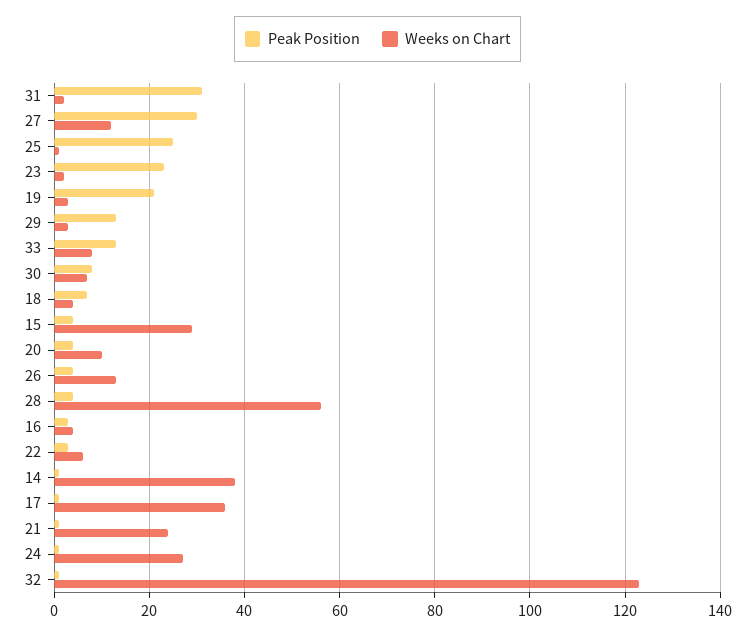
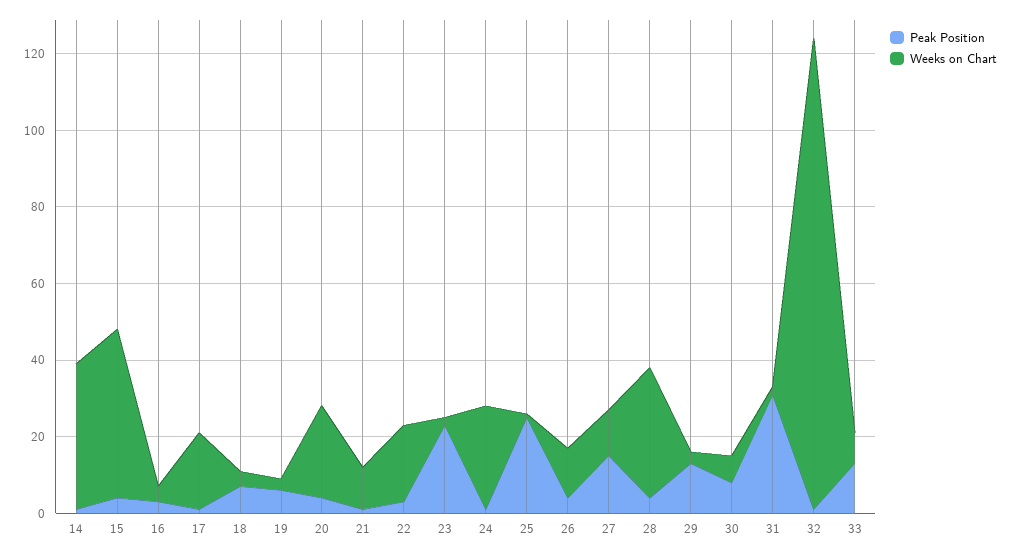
  {
    "Peak Position": {
      "31": 30,
-     "27": 30,
+     "27": 15,
      "25": 25,
      "23": 25,
-     "19": 20,
+     "19": 5,
      "29": 15,
      "33": 15,
      "30": 10,
      "18": 5,
      "15": 5,
      "20": 5,
      "26": 5,
      "28": 5,
      "16": 5,
      "22": 5,
      "14": 0,
      "17": 0,
      "21": 0,
      "24": 0,
      "32": 0
    },
    "Weeks on Chart": {
      "31": 0,
      "27": 10,
      "25": 0,
      "23": 0,
      "19": 5,
      "29": 5,
      "33": 10,
      "30": 5,
      "18": 5,
-     "15": 30,
+     "15": 45,
-     "20": 10,
+     "20": 25,
      "26": 15,
-     "28": 55,
+     "28": 35,
      "16": 5,
-     "22": 5,
+     "22": 20,
      "14": 40,
-     "17": 35,
+     "17": 20,
-     "21": 25,
+     "21": 10,
      "24": 25,
      "32": 125
    }
  }

